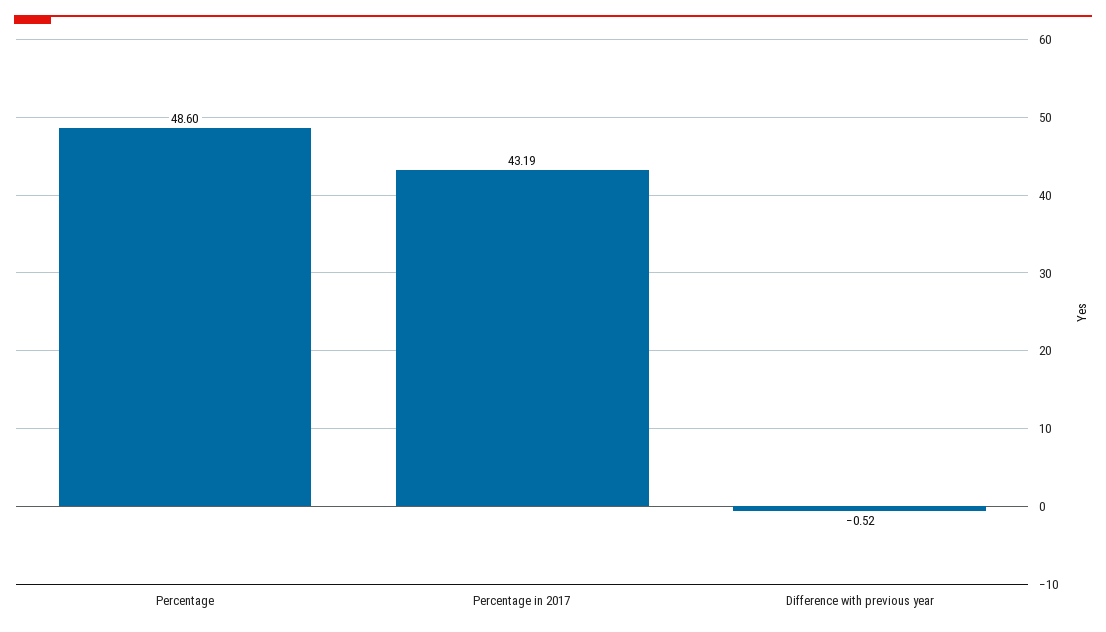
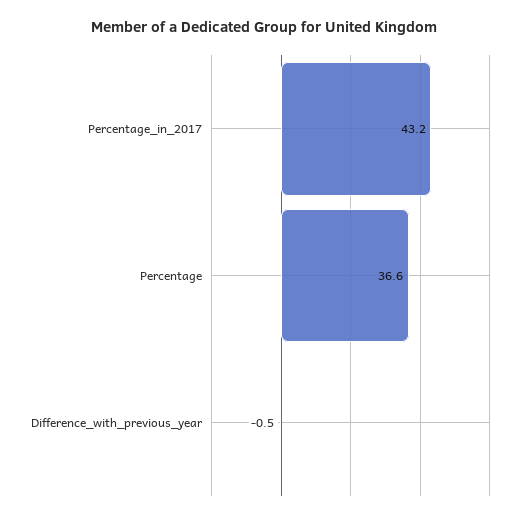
  {
-   "Percentage": 48.6,
+   "Percentage": 36.6,
    "Percentage in 2017": 43.19,
    "Difference with previous year": -0.52
  }

